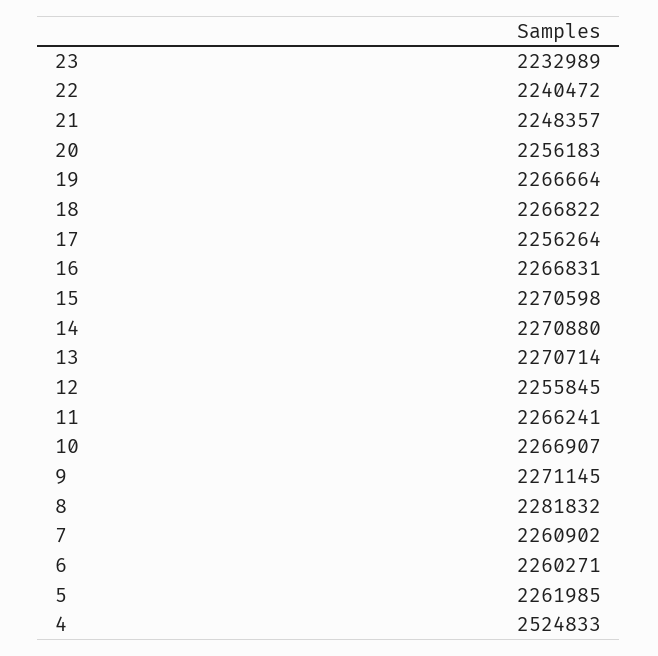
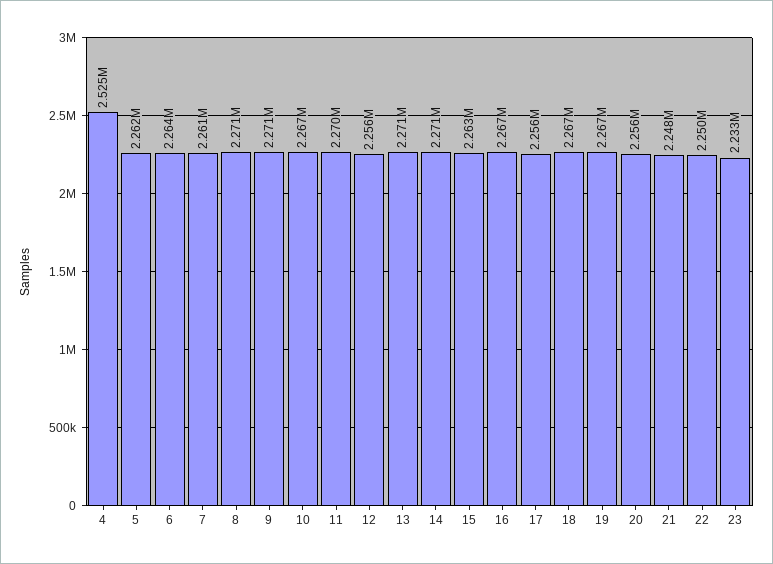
  {
    "23": 2232989,
-   "22": 2240472,
+   "22": 2250000,
    "21": 2248357,
    "20": 2256183,
    "19": 2266664,
    "18": 2266822,
    "17": 2256264,
    "16": 2266831,
-   "15": 2270598,
+   "15": 2263000,
    "14": 2270880,
    "13": 2270714,
    "12": 2255845,
-   "11": 2266241,
+   "11": 2270000,
    "10": 2266907,
    "9": 2271145,
-   "8": 2281832,
+   "8": 2271000,
    "7": 2260902,
-   "6": 2260271,
+   "6": 2264000,
    "5": 2261985,
    "4": 2524833
  }

